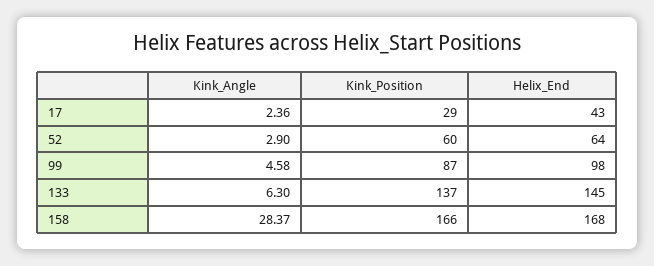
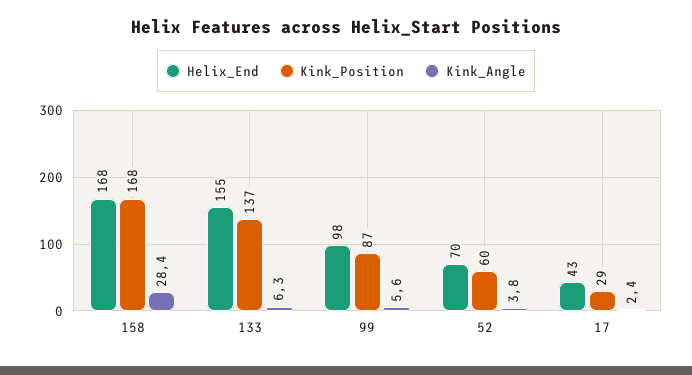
  {
    "Kink_Angle": {
      "17": 2.36,
-     "52": 2.9,
+     "52": 3.8,
-     "99": 4.58,
+     "99": 5.6,
      "133": 6.3,
      "158": 28.37
    },
    "Kink_Position": {
      "17": 29,
      "52": 60,
      "99": 87,
      "133": 137,
-     "158": 166
+     "158": 168
    },
    "Helix_End": {
      "17": 43,
-     "52": 64,
+     "52": 70,
      "99": 98,
-     "133": 145,
+     "133": 155,
      "158": 168
    }
  }

